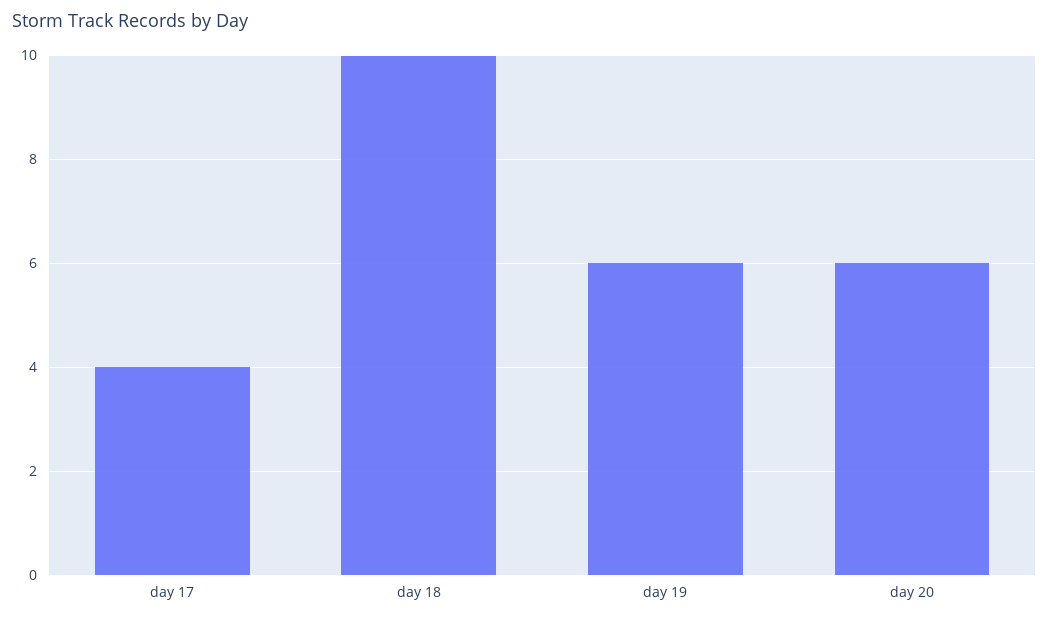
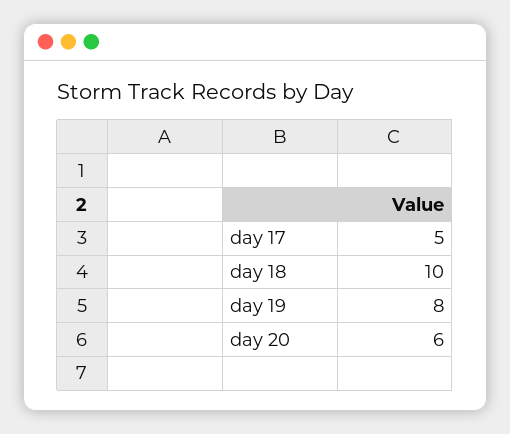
  {
-   "day 17": 4,
+   "day 17": 5,
    "day 18": 10,
-   "day 19": 6,
+   "day 19": 8,
    "day 20": 6
  }

